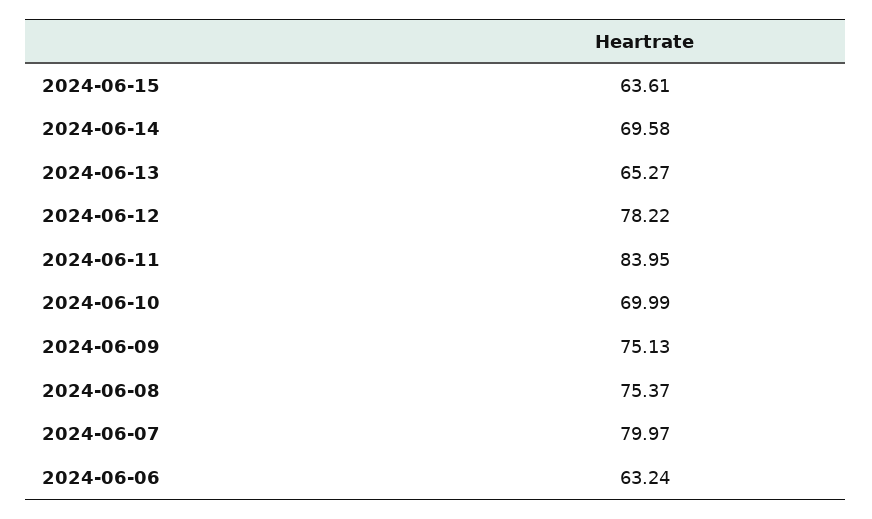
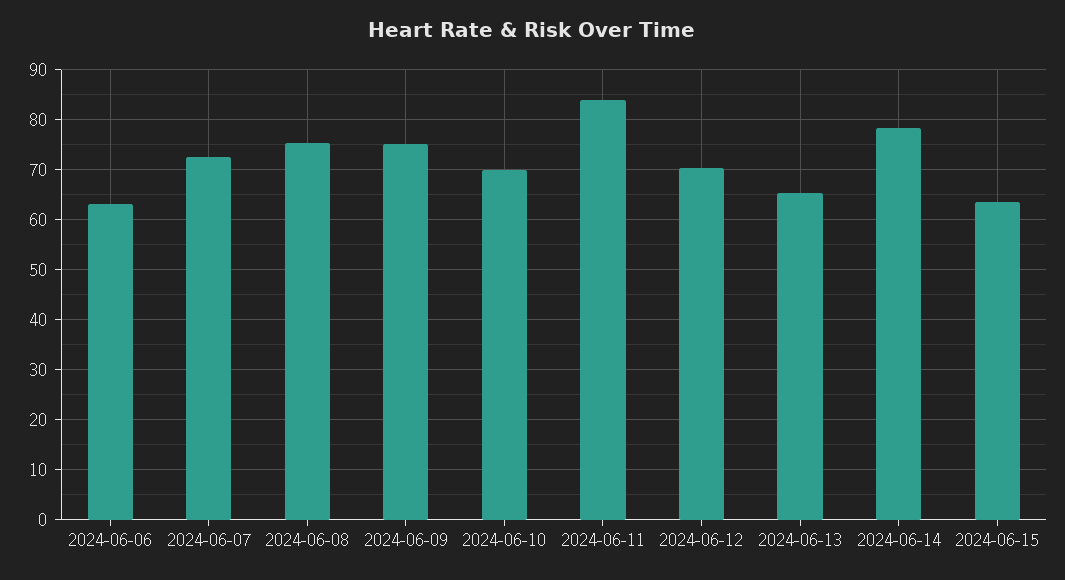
  {
    "2024-06-15": 63.61,
-   "2024-06-14": 69.58,
+   "2024-06-14": 78,
    "2024-06-13": 65.27,
-   "2024-06-12": 78.22,
+   "2024-06-12": 70,
    "2024-06-11": 83.95,
    "2024-06-10": 69.99,
    "2024-06-09": 75.13,
    "2024-06-08": 75.37,
-   "2024-06-07": 79.97,
+   "2024-06-07": 72,
    "2024-06-06": 63.24
  }

